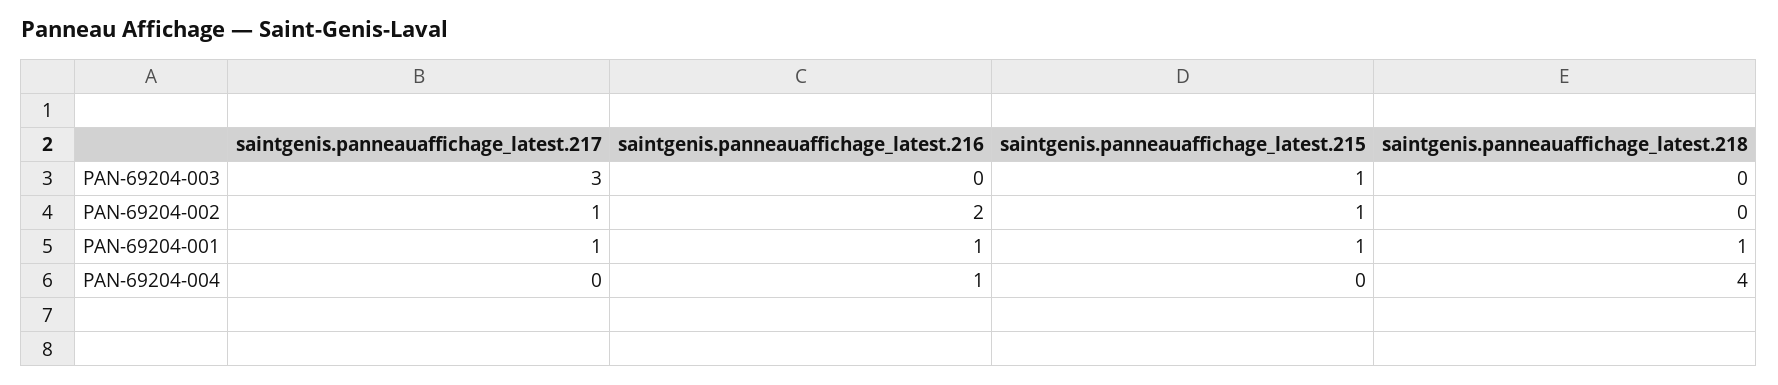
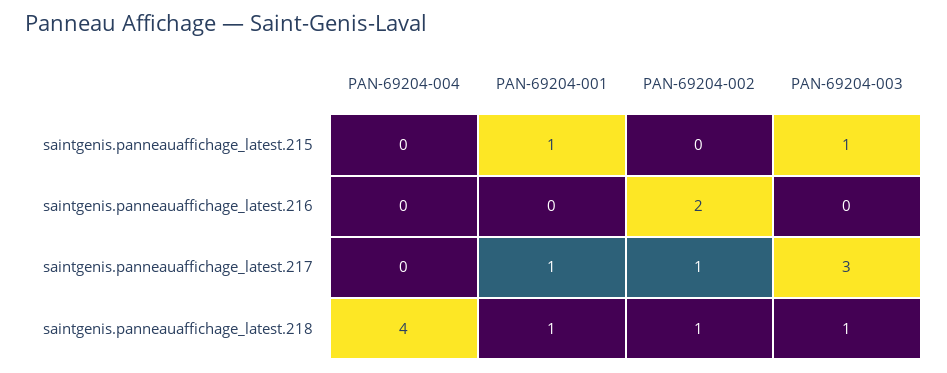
  {
    "saintgenis.panneauaffichage_latest.217": {
      "PAN-69204-003": 3,
      "PAN-69204-002": 1,
      "PAN-69204-001": 1,
      "PAN-69204-004": 0
    },
    "saintgenis.panneauaffichage_latest.216": {
      "PAN-69204-003": 0,
      "PAN-69204-002": 2,
-     "PAN-69204-001": 1,
+     "PAN-69204-001": 0,
-     "PAN-69204-004": 1
+     "PAN-69204-004": 0
    },
    "saintgenis.panneauaffichage_latest.215": {
      "PAN-69204-003": 1,
-     "PAN-69204-002": 1,
+     "PAN-69204-002": 0,
      "PAN-69204-001": 1,
      "PAN-69204-004": 0
    },
    "saintgenis.panneauaffichage_latest.218": {
-     "PAN-69204-003": 0,
+     "PAN-69204-003": 1,
-     "PAN-69204-002": 0,
+     "PAN-69204-002": 1,
      "PAN-69204-001": 1,
      "PAN-69204-004": 4
    }
  }

